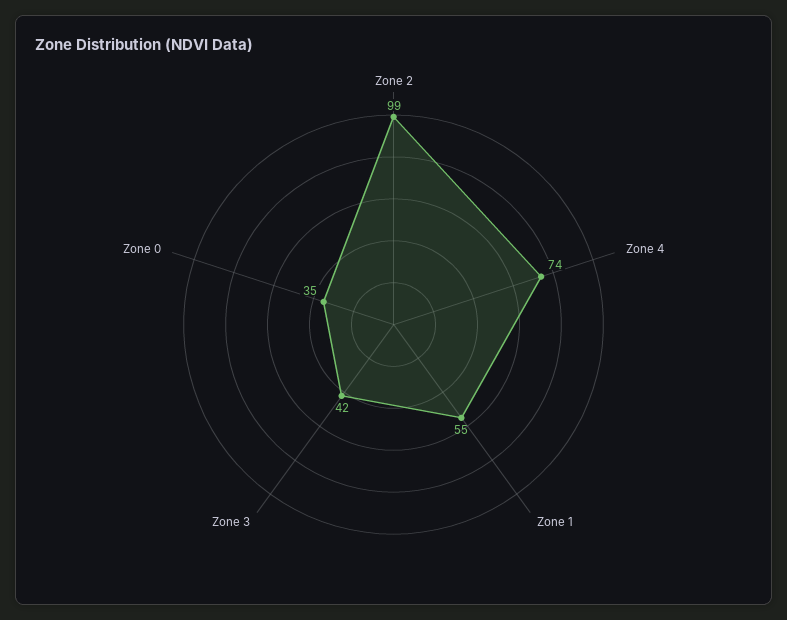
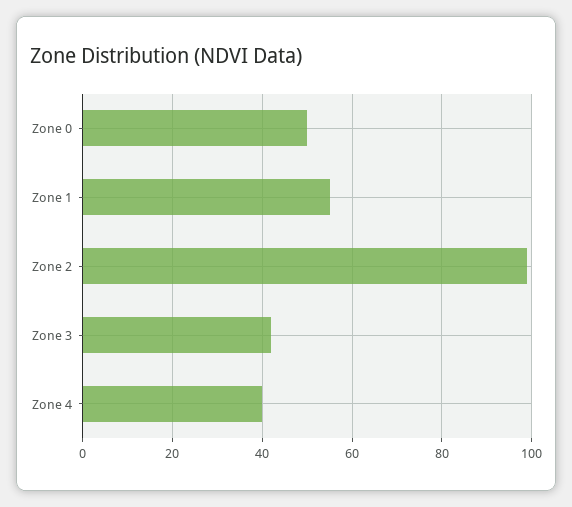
  {
    "Zone 2": 99,
-   "Zone 4": 74,
+   "Zone 4": 40,
    "Zone 1": 55,
    "Zone 3": 42,
-   "Zone 0": 35
+   "Zone 0": 50
  }

